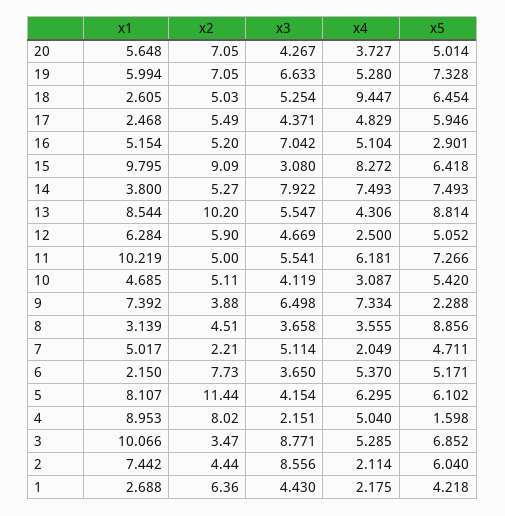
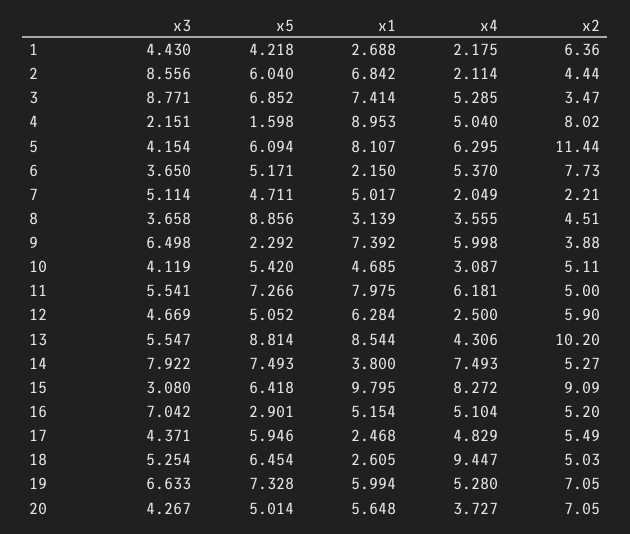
  {
    "x1": {
      "20": 5.648,
      "19": 5.994,
      "18": 2.605,
      "17": 2.468,
      "16": 5.154,
      "15": 9.795,
      "14": 3.8,
      "13": 8.544,
      "12": 6.284,
-     "11": 10.219,
+     "11": 7.975,
      "10": 4.685,
      "9": 7.392,
      "8": 3.139,
      "7": 5.017,
      "6": 2.15,
      "5": 8.107,
      "4": 8.953,
-     "3": 10.066,
+     "3": 7.414,
-     "2": 7.442,
+     "2": 6.842,
      "1": 2.688
    },
    "x2": {
      "20": 7.05,
      "19": 7.05,
      "18": 5.03,
      "17": 5.49,
      "16": 5.2,
      "15": 9.09,
      "14": 5.27,
      "13": 10.2,
      "12": 5.9,
      "11": 5,
      "10": 5.11,
      "9": 3.88,
      "8": 4.51,
      "7": 2.21,
      "6": 7.73,
      "5": 11.44,
      "4": 8.02,
      "3": 3.47,
      "2": 4.44,
      "1": 6.36
    },
    "x3": {
      "20": 4.267,
      "19": 6.633,
      "18": 5.254,
      "17": 4.371,
      "16": 7.042,
      "15": 3.08,
      "14": 7.922,
      "13": 5.547,
      "12": 4.669,
      "11": 5.541,
      "10": 4.119,
      "9": 6.498,
      "8": 3.658,
      "7": 5.114,
      "6": 3.65,
      "5": 4.154,
      "4": 2.151,
      "3": 8.771,
      "2": 8.556,
      "1": 4.43
    },
    "x4": {
      "20": 3.727,
      "19": 5.28,
      "18": 9.447,
      "17": 4.829,
      "16": 5.104,
      "15": 8.272,
      "14": 7.493,
      "13": 4.306,
      "12": 2.5,
      "11": 6.181,
      "10": 3.087,
-     "9": 7.334,
+     "9": 5.998,
      "8": 3.555,
      "7": 2.049,
      "6": 5.37,
      "5": 6.295,
      "4": 5.04,
      "3": 5.285,
      "2": 2.114,
      "1": 2.175
    },
    "x5": {
      "20": 5.014,
      "19": 7.328,
      "18": 6.454,
      "17": 5.946,
      "16": 2.901,
      "15": 6.418,
      "14": 7.493,
      "13": 8.814,
      "12": 5.052,
      "11": 7.266,
      "10": 5.42,
-     "9": 2.288,
+     "9": 2.292,
      "8": 8.856,
      "7": 4.711,
      "6": 5.171,
-     "5": 6.102,
+     "5": 6.094,
      "4": 1.598,
      "3": 6.852,
      "2": 6.04,
      "1": 4.218
    }
  }

